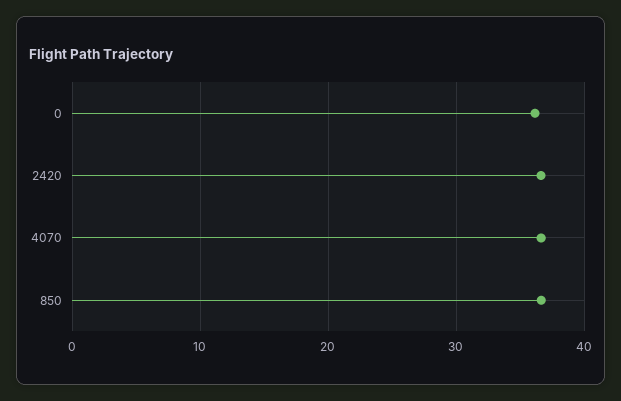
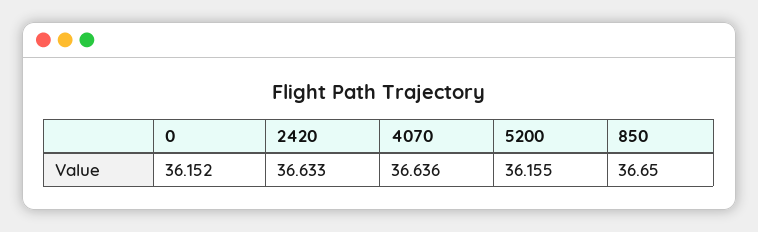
  {
    "0": 36.152,
    "2420": 36.633,
    "4070": 36.636,
-   "850": 36.65
+   "850": 36.65,
+   "5200": 36.155
  }

